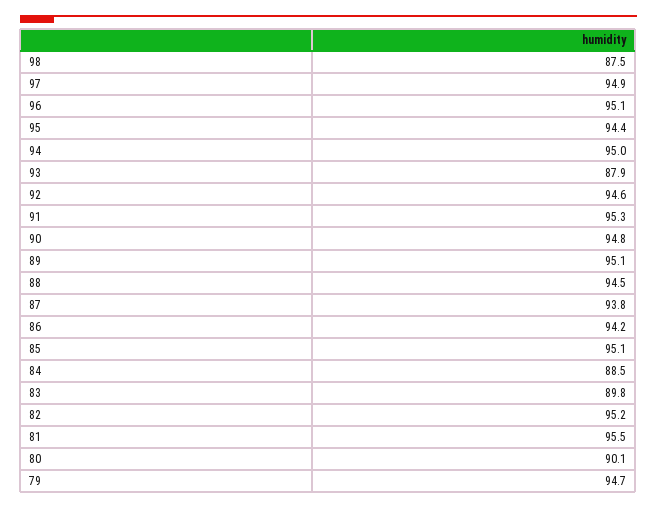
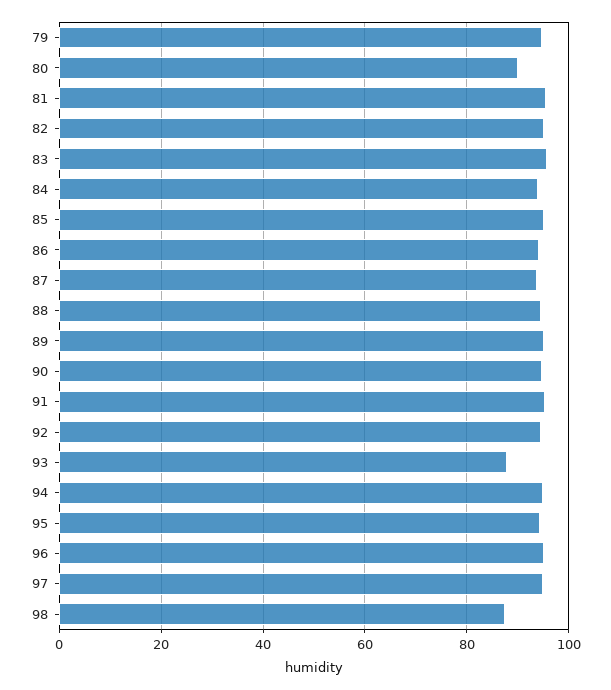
  {
    "98": 87.5,
    "97": 94.9,
    "96": 95.1,
    "95": 94.4,
    "94": 95,
    "93": 87.9,
    "92": 94.6,
    "91": 95.3,
    "90": 94.8,
    "89": 95.1,
    "88": 94.5,
    "87": 93.8,
    "86": 94.2,
    "85": 95.1,
-   "84": 88.5,
+   "84": 94,
-   "83": 89.8,
+   "83": 96,
    "82": 95.2,
    "81": 95.5,
    "80": 90.1,
    "79": 94.7
  }

